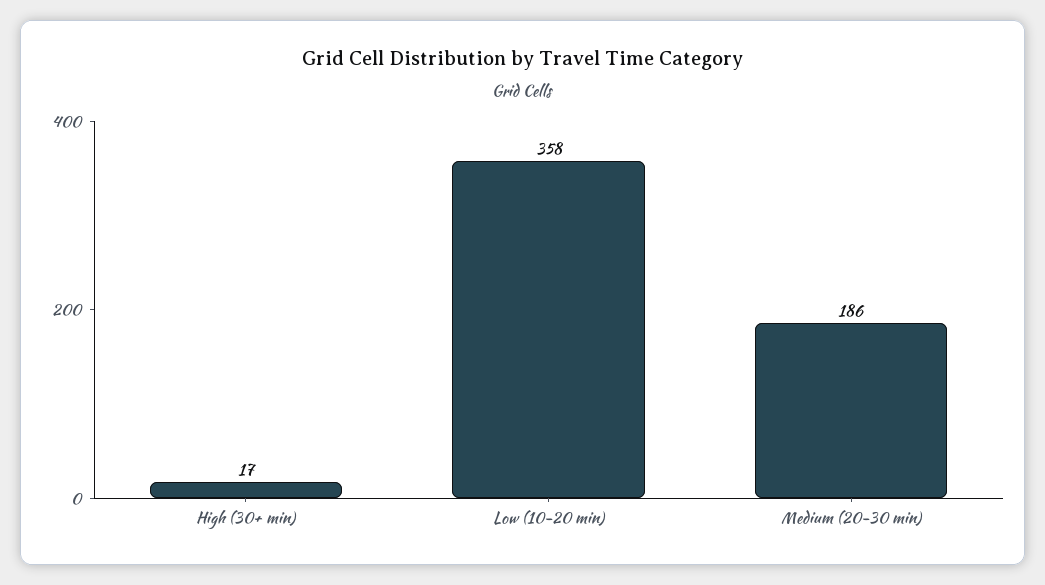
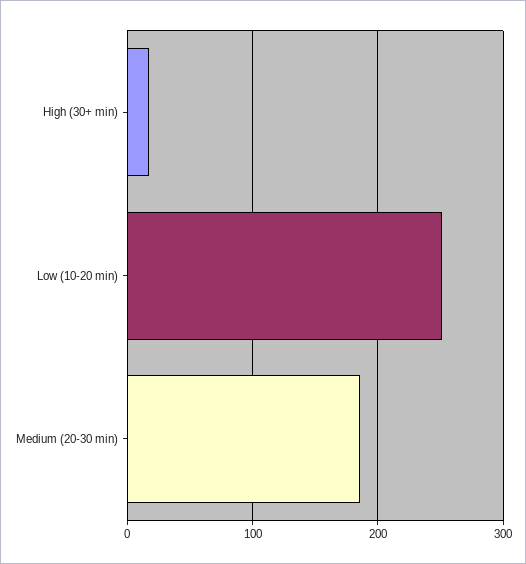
  {
    "High (30+ min)": 17,
-   "Low (10-20 min)": 358,
+   "Low (10-20 min)": 250,
    "Medium (20-30 min)": 186
  }

